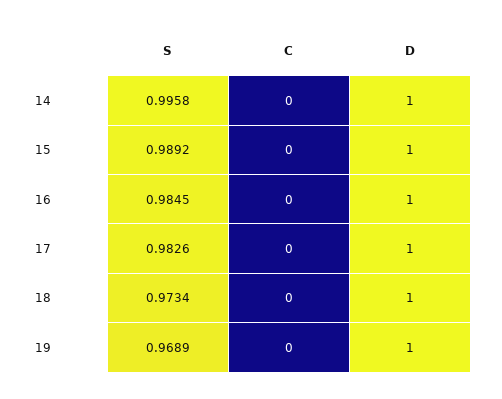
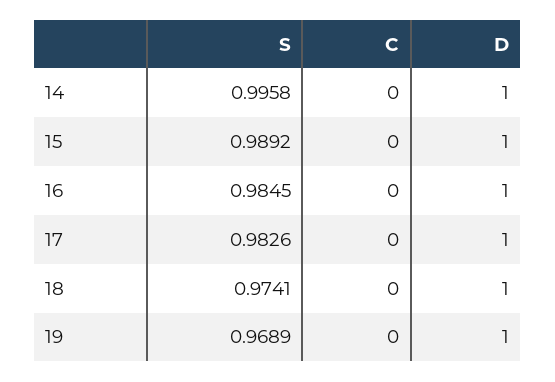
  {
    "S": {
      "14": 0.9958,
      "15": 0.9892,
      "16": 0.9845,
      "17": 0.9826,
-     "18": 0.9734,
+     "18": 0.9741,
      "19": 0.9689
    },
    "C": {
      "14": 0,
      "15": 0,
      "16": 0,
      "17": 0,
      "18": 0,
      "19": 0
    },
    "D": {
      "14": 1,
      "15": 1,
      "16": 1,
      "17": 1,
      "18": 1,
      "19": 1
    }
  }

